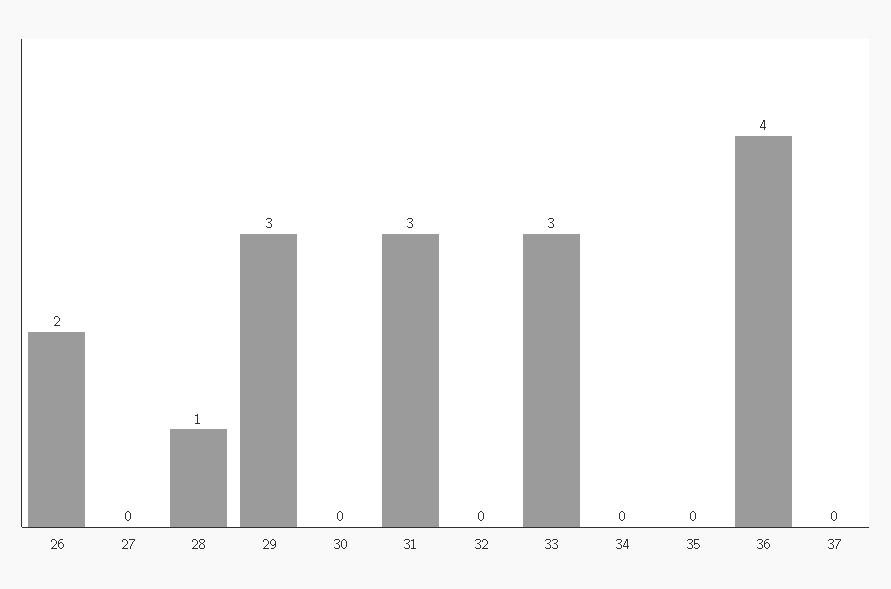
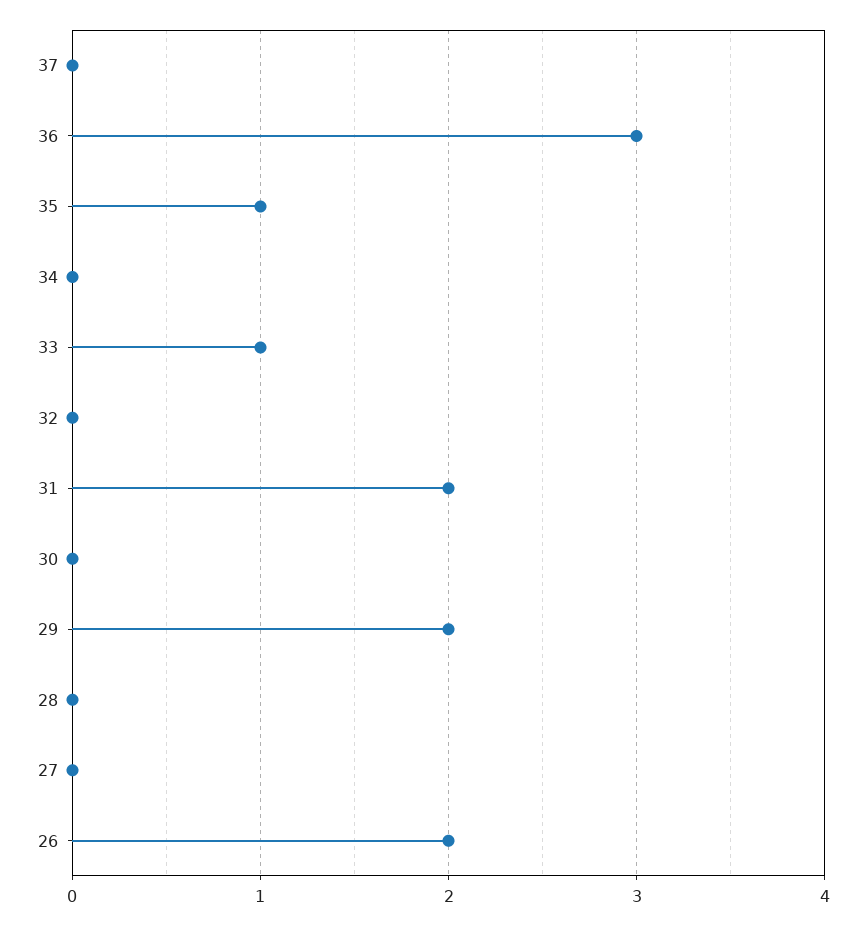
  {
    "26": 2,
    "27": 0,
-   "28": 1,
+   "28": 0,
-   "29": 3,
+   "29": 2,
    "30": 0,
-   "31": 3,
+   "31": 2,
    "32": 0,
-   "33": 3,
+   "33": 1,
    "34": 0,
-   "35": 0,
+   "35": 1,
-   "36": 4,
+   "36": 3,
    "37": 0
  }

